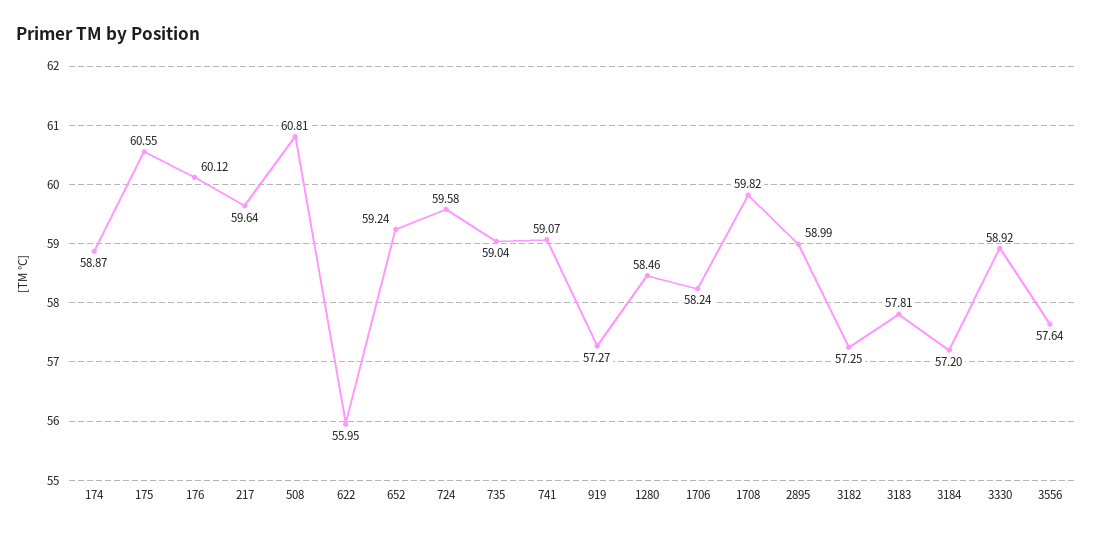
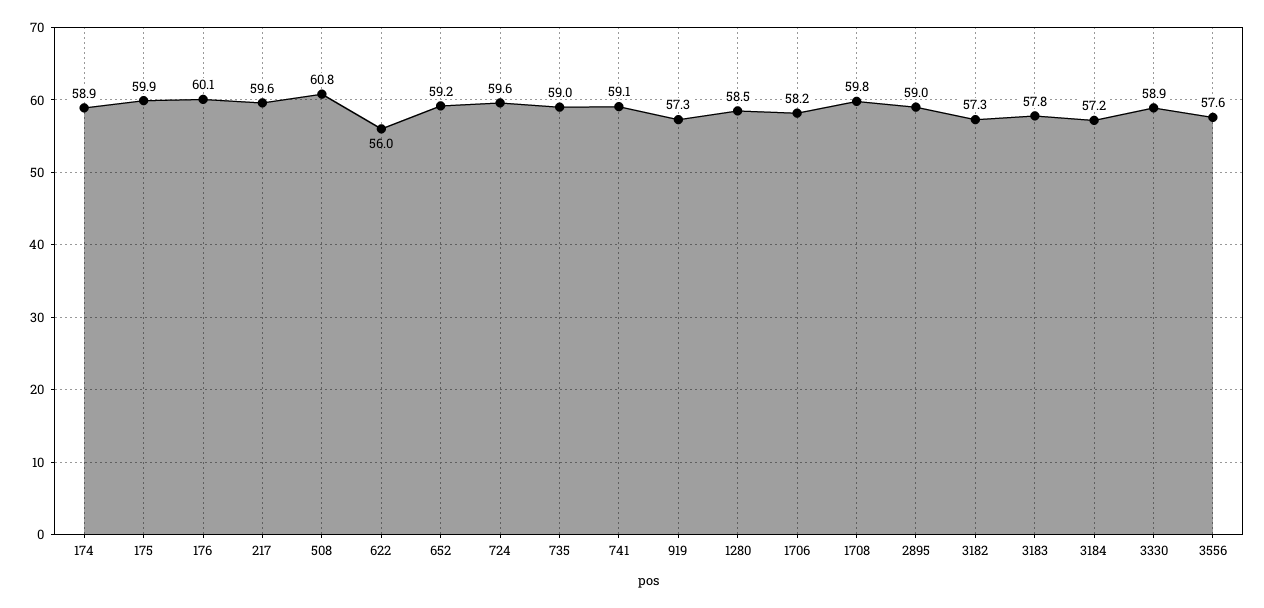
  {
    "174": 58.87,
-   "175": 60.55,
+   "175": 59.9,
    "176": 60.12,
    "217": 59.64,
    "508": 60.81,
    "622": 55.95,
    "652": 59.24,
    "724": 59.58,
    "735": 59.04,
    "741": 59.07,
    "919": 57.27,
    "1280": 58.46,
    "1706": 58.24,
    "1708": 59.82,
    "2895": 58.99,
    "3182": 57.25,
    "3183": 57.81,
    "3184": 57.2,
    "3330": 58.92,
    "3556": 57.64
  }

